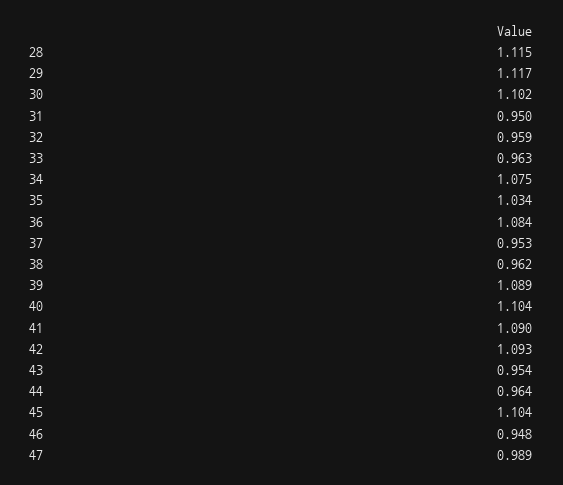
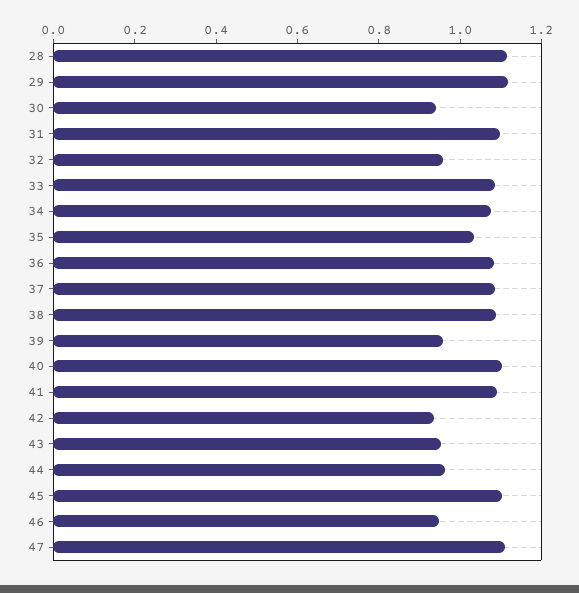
  {
    "28": 1.115,
    "29": 1.117,
-   "30": 1.102,
+   "30": 0.95,
-   "31": 0.95,
+   "31": 1.1,
    "32": 0.959,
-   "33": 0.963,
+   "33": 1.1,
    "34": 1.075,
    "35": 1.034,
    "36": 1.084,
-   "37": 0.953,
+   "37": 1.1,
-   "38": 0.962,
+   "38": 1.1,
-   "39": 1.089,
+   "39": 0.95,
    "40": 1.104,
    "41": 1.09,
-   "42": 1.093,
+   "42": 0.95,
    "43": 0.954,
    "44": 0.964,
    "45": 1.104,
    "46": 0.948,
-   "47": 0.989
+   "47": 1.1
  }

